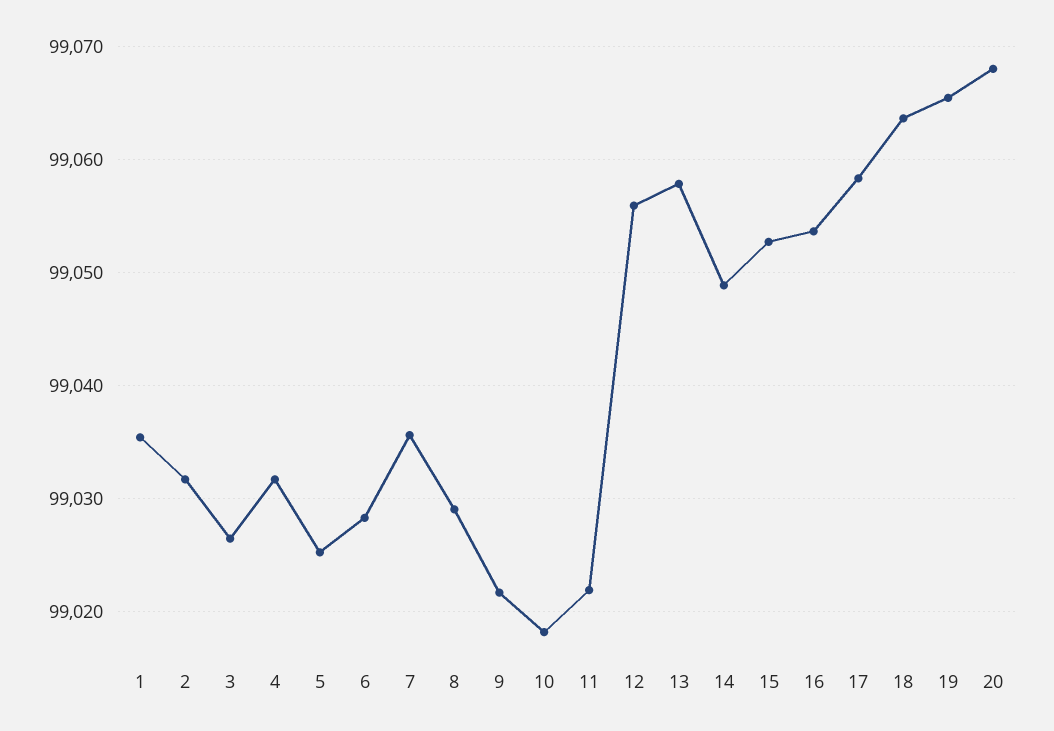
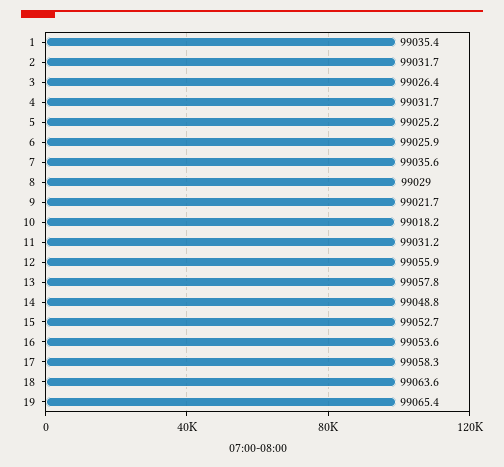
  {
    "1": 99035.4,
    "2": 99031.7,
    "3": 99026.4,
    "4": 99031.7,
    "5": 99025.2,
-   "6": 99028,
+   "6": 99025.9,
    "7": 99035.6,
    "8": 99029,
    "9": 99021.7,
    "10": 99018.2,
-   "11": 99022,
+   "11": 99031.2,
    "12": 99055.9,
    "13": 99057.8,
    "14": 99048.8,
    "15": 99052.7,
    "16": 99053.6,
    "17": 99058.3,
    "18": 99063.6,
-   "19": 99065.4,
+   "19": 99065.4
-   "20": 99068
  }

